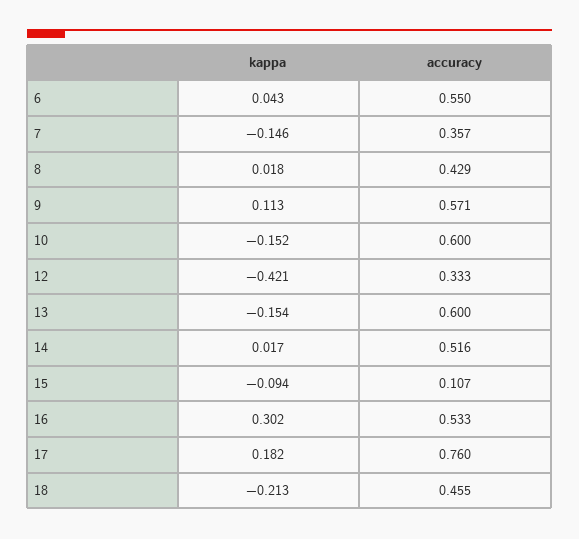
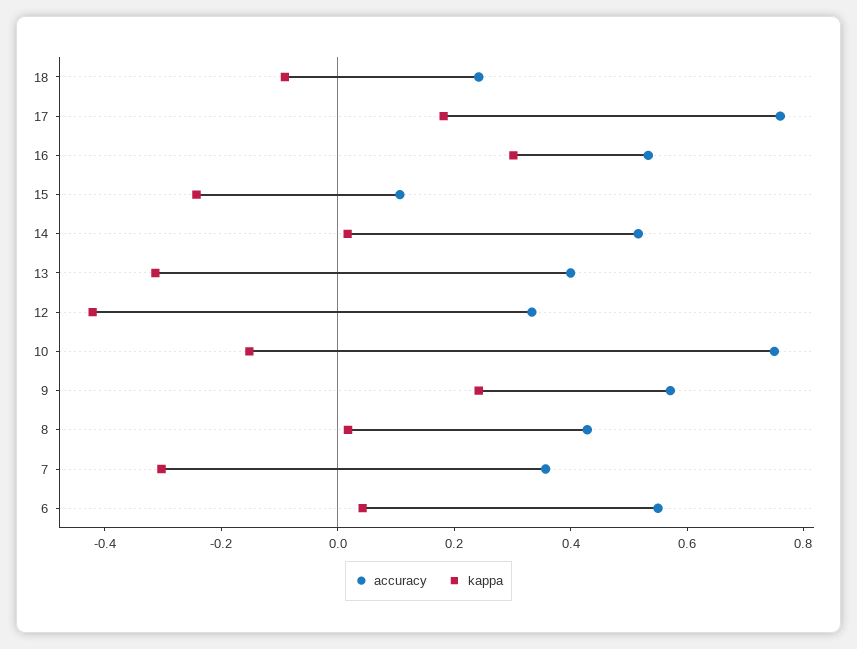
  {
    "kappa": {
      "6": 0.043,
-     "7": -0.146,
+     "7": -0.3,
      "8": 0.018,
-     "9": 0.113,
+     "9": 0.25,
      "10": -0.152,
      "12": -0.421,
-     "13": -0.154,
+     "13": -0.3,
      "14": 0.017,
-     "15": -0.094,
+     "15": -0.25,
      "16": 0.302,
      "17": 0.182,
-     "18": -0.213
+     "18": -0.1
    },
    "accuracy": {
      "6": 0.55,
      "7": 0.357,
      "8": 0.429,
      "9": 0.571,
-     "10": 0.6,
+     "10": 0.75,
      "12": 0.333,
-     "13": 0.6,
+     "13": 0.4,
      "14": 0.516,
      "15": 0.107,
      "16": 0.533,
      "17": 0.76,
-     "18": 0.455
+     "18": 0.25
    }
  }

